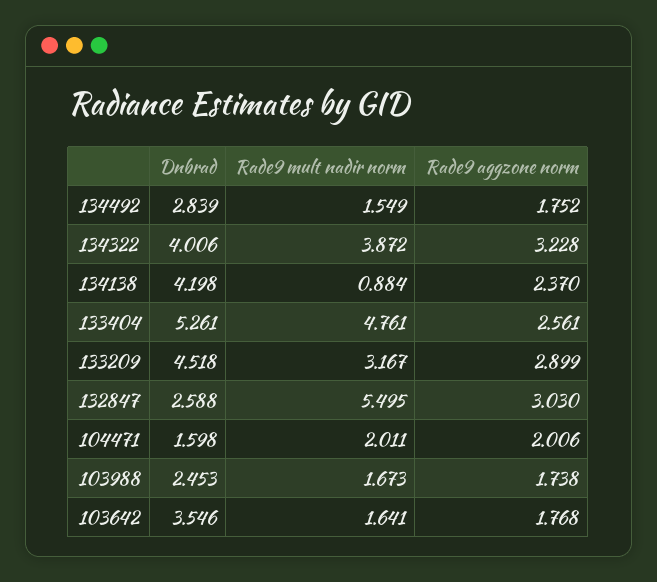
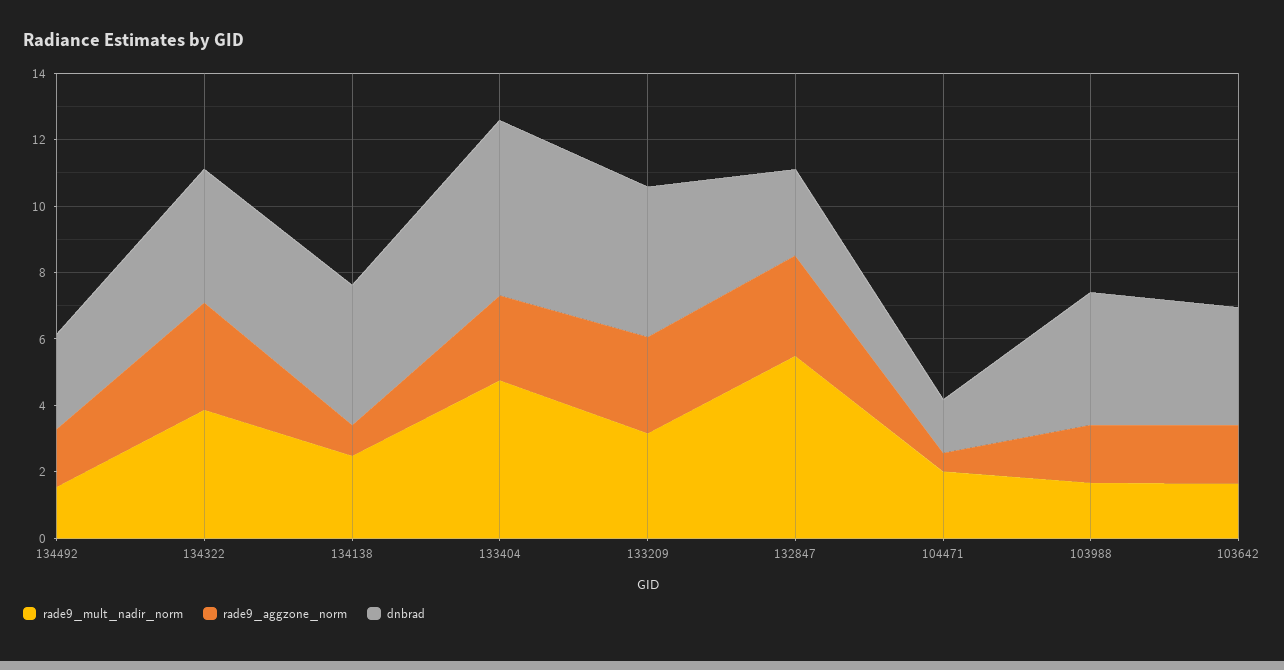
  {
    "Dnbrad": {
      "134492": 2.839,
      "134322": 4.006,
      "134138": 4.198,
      "133404": 5.261,
      "133209": 4.518,
      "132847": 2.588,
      "104471": 1.598,
-     "103988": 2.453,
+     "103988": 4,
      "103642": 3.546
    },
    "Rade9 mult nadir norm": {
      "134492": 1.549,
      "134322": 3.872,
-     "134138": 0.884,
+     "134138": 2.5,
      "133404": 4.761,
      "133209": 3.167,
      "132847": 5.495,
      "104471": 2.011,
      "103988": 1.673,
      "103642": 1.641
    },
    "Rade9 aggzone norm": {
      "134492": 1.752,
      "134322": 3.228,
-     "134138": 2.37,
+     "134138": 1,
      "133404": 2.561,
      "133209": 2.899,
      "132847": 3.03,
-     "104471": 2.006,
+     "104471": 0.5,
      "103988": 1.738,
      "103642": 1.768
    }
  }

